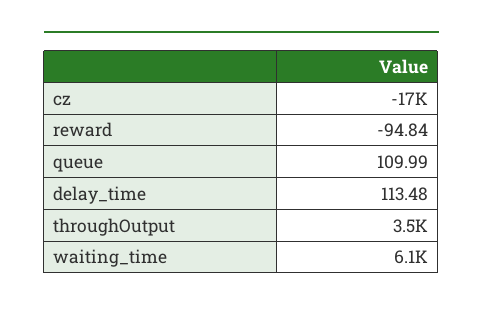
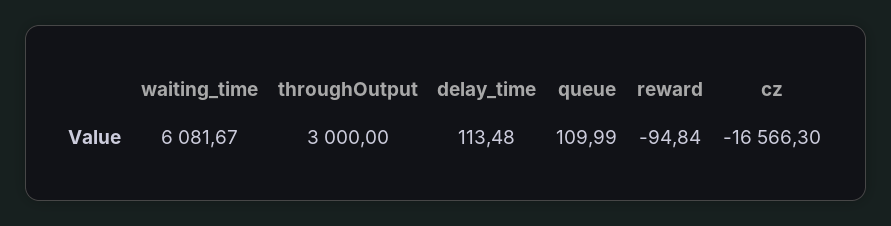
  {
    "cz": -16566.3,
    "reward": -94.84,
    "queue": 109.99,
    "delay_time": 113.48,
-   "throughOutput": 3500,
+   "throughOutput": 3000,
    "waiting_time": 6081.67
  }

